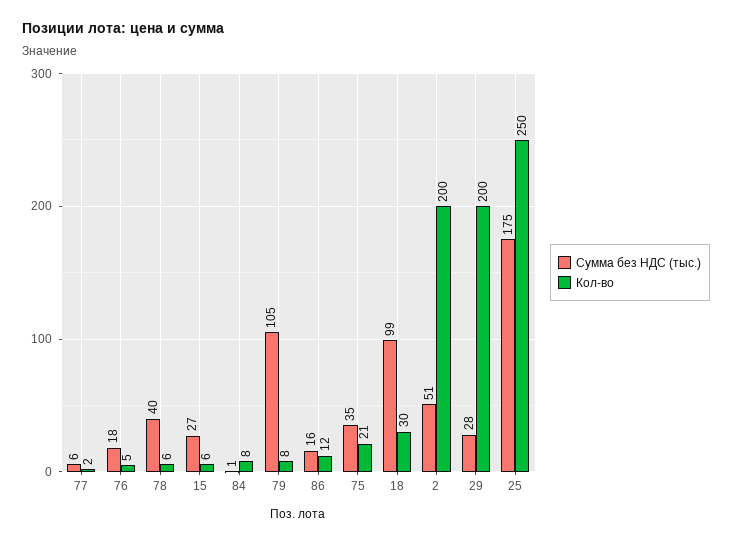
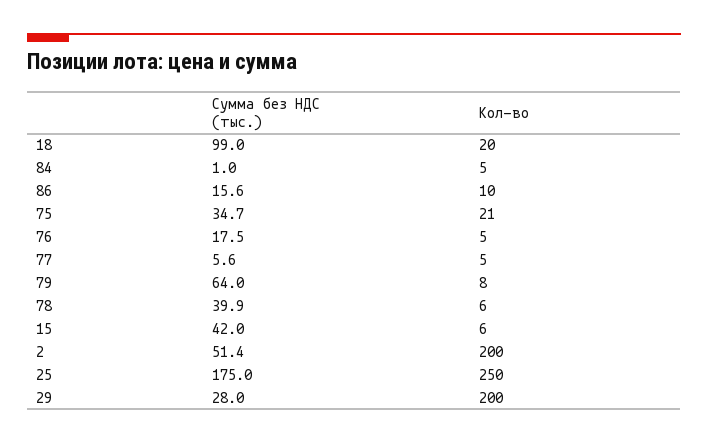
  {
    "Сумма без НДС (тыс.)": {
      "77": 5.6,
      "76": 17.5,
      "78": 39.9,
-     "15": 27,
+     "15": 42,
      "84": 1,
-     "79": 105,
+     "79": 64,
      "86": 15.6,
      "75": 34.7,
      "18": 99,
      "2": 51.4,
      "29": 28,
      "25": 175
    },
    "Кол-во": {
-     "77": 2,
+     "77": 5,
      "76": 5,
      "78": 6,
      "15": 6,
-     "84": 8,
+     "84": 5,
      "79": 8,
-     "86": 12,
+     "86": 10,
      "75": 21,
-     "18": 30,
+     "18": 20,
      "2": 200,
      "29": 200,
      "25": 250
    }
  }

